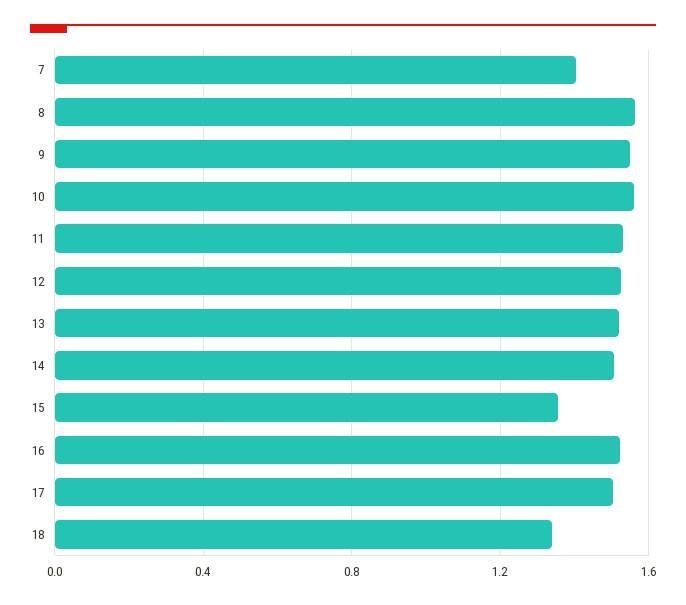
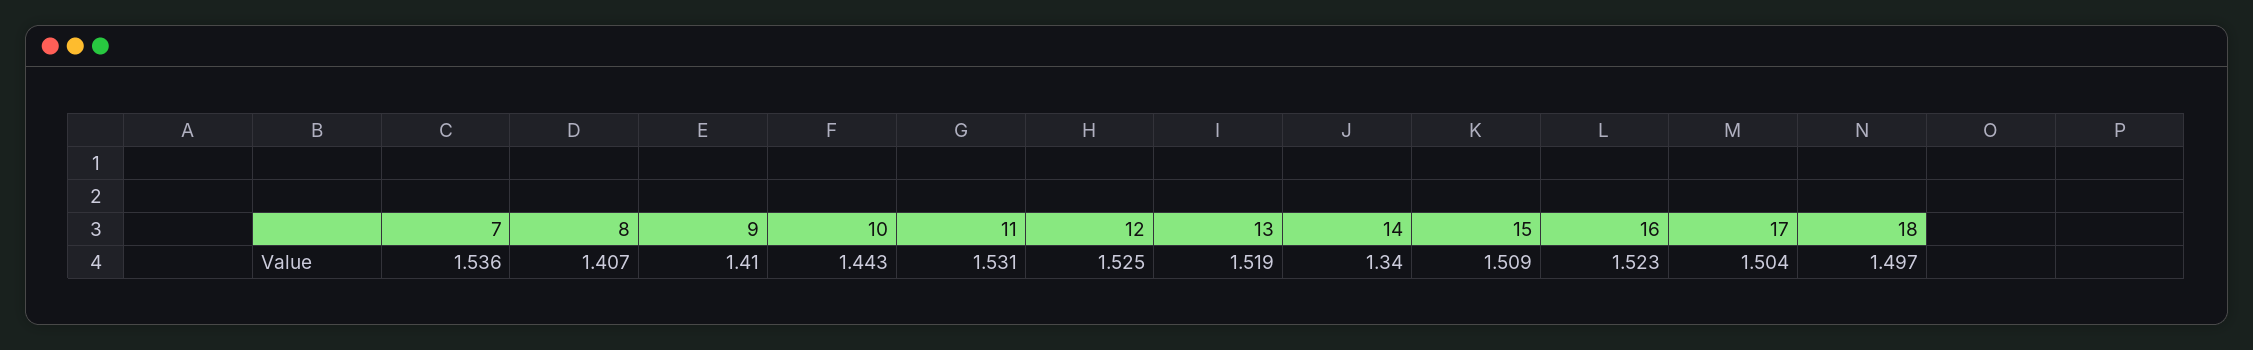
  {
-   "7": 1.4,
+   "7": 1.536,
-   "8": 1.55,
+   "8": 1.407,
-   "9": 1.55,
+   "9": 1.41,
-   "10": 1.55,
+   "10": 1.443,
    "11": 1.531,
    "12": 1.525,
    "13": 1.519,
-   "14": 1.5,
+   "14": 1.34,
-   "15": 1.35,
+   "15": 1.509,
    "16": 1.523,
    "17": 1.504,
-   "18": 1.35
+   "18": 1.497
  }

